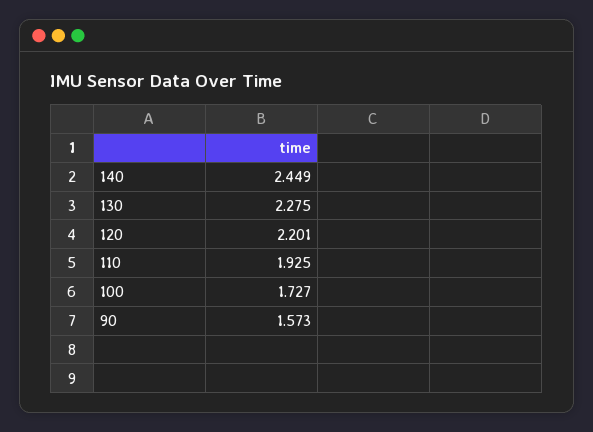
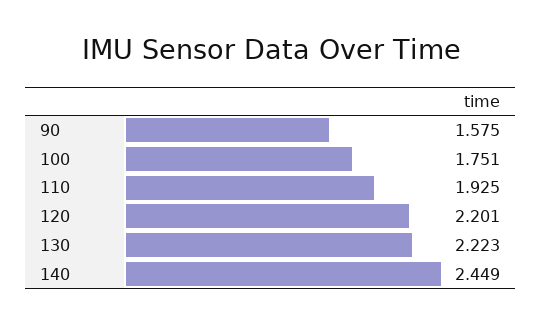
  {
    "140": 2.449,
-   "130": 2.275,
+   "130": 2.223,
    "120": 2.201,
    "110": 1.925,
-   "100": 1.727,
+   "100": 1.751,
-   "90": 1.573
+   "90": 1.575
  }

